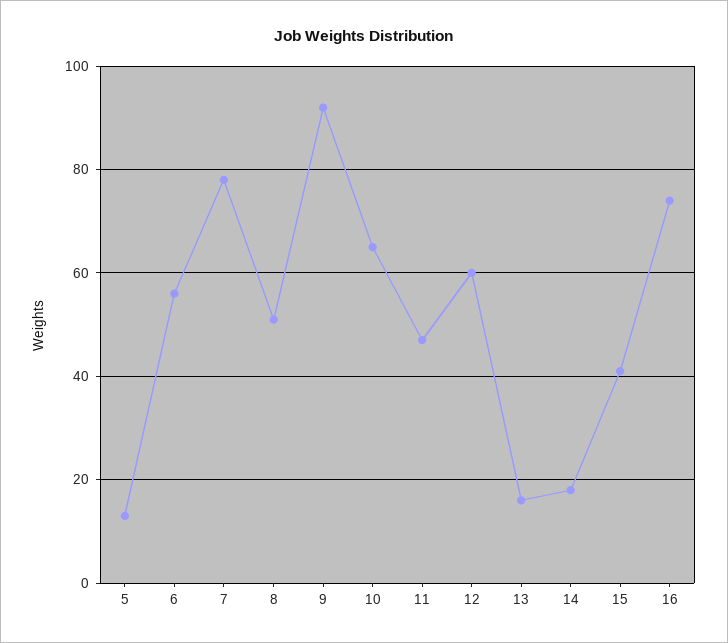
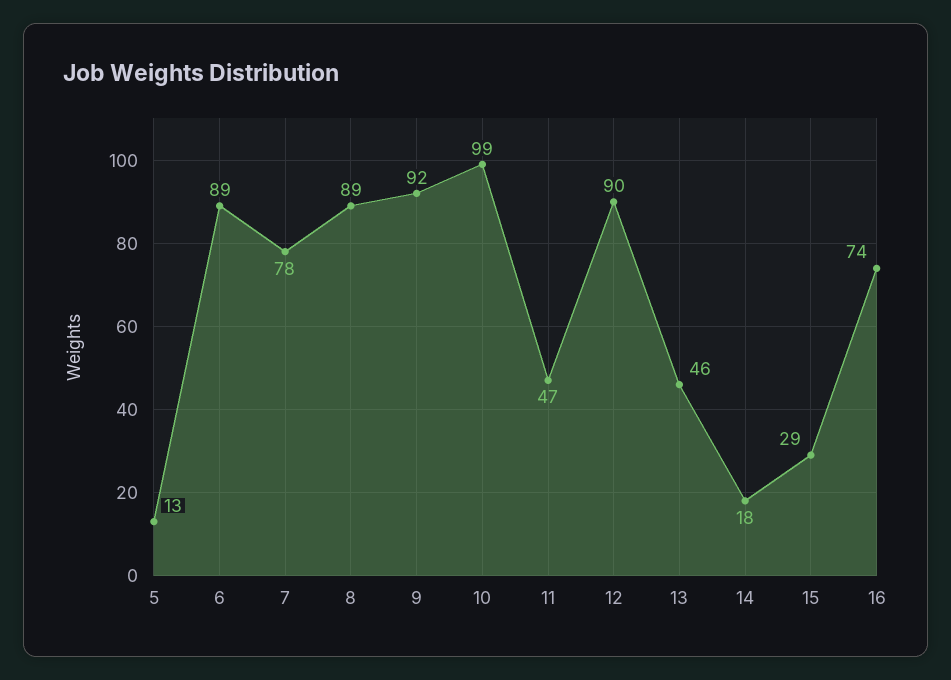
  {
    "5": 13,
-   "6": 55,
+   "6": 89,
    "7": 78,
-   "8": 50,
+   "8": 89,
    "9": 92,
-   "10": 65,
+   "10": 99,
    "11": 47,
-   "12": 60,
+   "12": 90,
-   "13": 15,
+   "13": 46,
    "14": 18,
-   "15": 40,
+   "15": 29,
    "16": 74
  }

